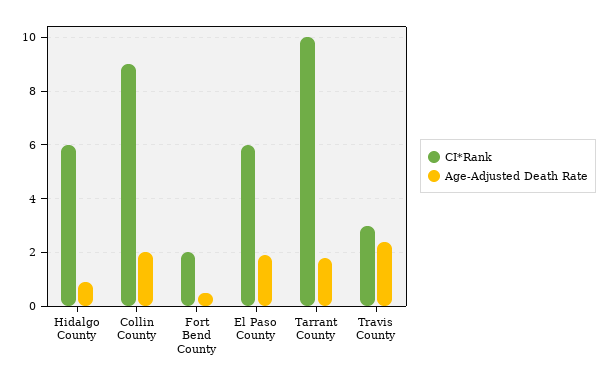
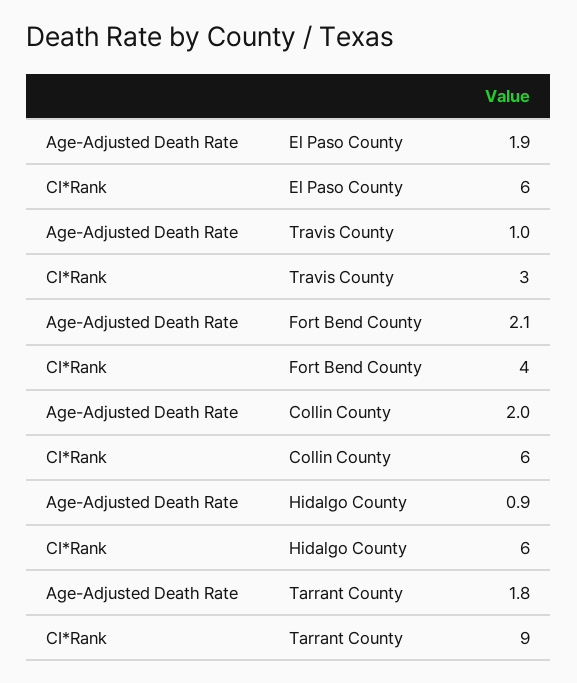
  {
    "CI*Rank": {
      "Hidalgo County": 6,
-     "Collin County": 9,
+     "Collin County": 6,
-     "Fort Bend County": 2,
+     "Fort Bend County": 4,
      "El Paso County": 6,
-     "Tarrant County": 10,
+     "Tarrant County": 9,
      "Travis County": 3
    },
    "Age-Adjusted Death Rate": {
      "Hidalgo County": 0.9,
      "Collin County": 2,
-     "Fort Bend County": 0.5,
+     "Fort Bend County": 2.1,
      "El Paso County": 1.9,
      "Tarrant County": 1.8,
-     "Travis County": 2.5
+     "Travis County": 1
    }
  }

